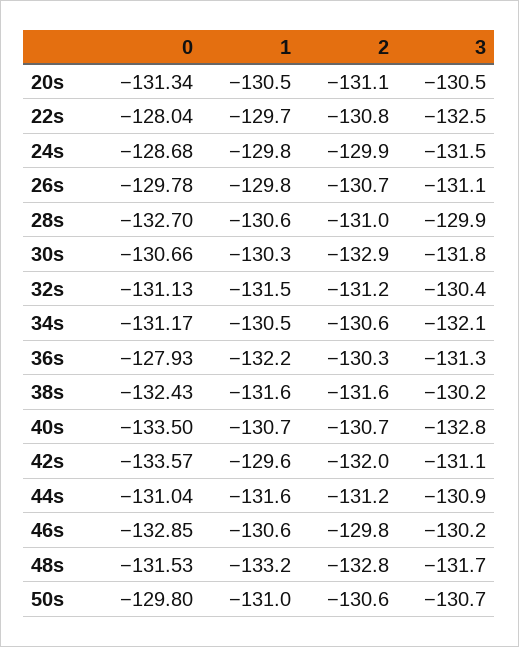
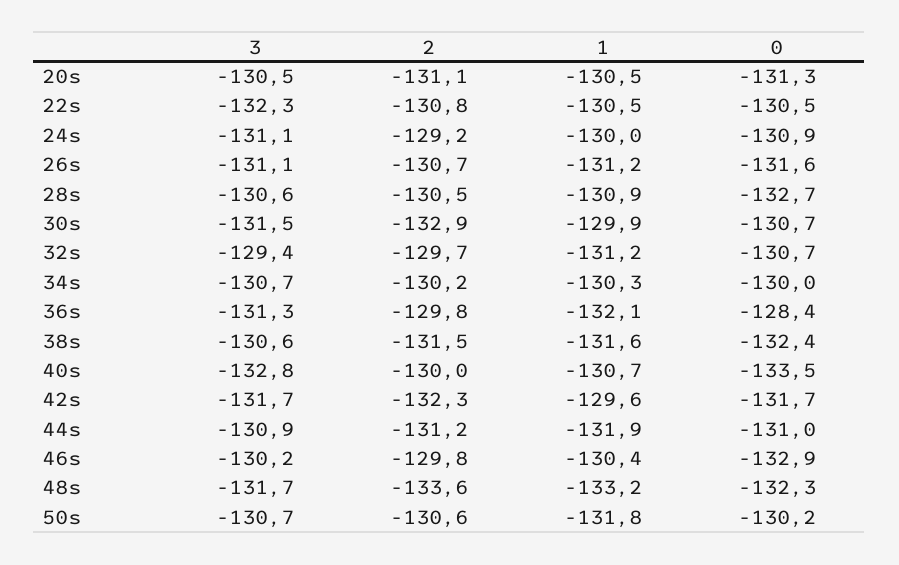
  {
    "0": {
      "20s": -131.34,
-     "22s": -128.04,
+     "22s": -130.5,
-     "24s": -128.68,
+     "24s": -130.9,
-     "26s": -129.78,
+     "26s": -131.6,
      "28s": -132.7,
      "30s": -130.66,
-     "32s": -131.13,
+     "32s": -130.7,
-     "34s": -131.17,
+     "34s": -130,
-     "36s": -127.93,
+     "36s": -128.4,
      "38s": -132.43,
      "40s": -133.5,
-     "42s": -133.57,
+     "42s": -131.7,
      "44s": -131.04,
      "46s": -132.85,
-     "48s": -131.53,
+     "48s": -132.3,
-     "50s": -129.8
+     "50s": -130.2
    },
    "1": {
      "20s": -130.5,
-     "22s": -129.7,
+     "22s": -130.5,
-     "24s": -129.8,
+     "24s": -130,
-     "26s": -129.8,
+     "26s": -131.2,
-     "28s": -130.6,
+     "28s": -130.9,
-     "30s": -130.3,
+     "30s": -129.9,
-     "32s": -131.5,
+     "32s": -131.2,
-     "34s": -130.5,
+     "34s": -130.3,
-     "36s": -132.2,
+     "36s": -132.1,
      "38s": -131.6,
      "40s": -130.7,
      "42s": -129.6,
-     "44s": -131.6,
+     "44s": -131.9,
-     "46s": -130.6,
+     "46s": -130.4,
      "48s": -133.2,
-     "50s": -131
+     "50s": -131.8
    },
    "2": {
      "20s": -131.1,
      "22s": -130.8,
-     "24s": -129.9,
+     "24s": -129.2,
      "26s": -130.7,
-     "28s": -131,
+     "28s": -130.5,
      "30s": -132.9,
-     "32s": -131.2,
+     "32s": -129.7,
-     "34s": -130.6,
+     "34s": -130.2,
-     "36s": -130.3,
+     "36s": -129.8,
-     "38s": -131.6,
+     "38s": -131.5,
-     "40s": -130.7,
+     "40s": -130,
-     "42s": -132,
+     "42s": -132.3,
      "44s": -131.2,
      "46s": -129.8,
-     "48s": -132.8,
+     "48s": -133.6,
      "50s": -130.6
    },
    "3": {
      "20s": -130.5,
-     "22s": -132.5,
+     "22s": -132.3,
-     "24s": -131.5,
+     "24s": -131.1,
      "26s": -131.1,
-     "28s": -129.9,
+     "28s": -130.6,
-     "30s": -131.8,
+     "30s": -131.5,
-     "32s": -130.4,
+     "32s": -129.4,
-     "34s": -132.1,
+     "34s": -130.7,
      "36s": -131.3,
-     "38s": -130.2,
+     "38s": -130.6,
      "40s": -132.8,
-     "42s": -131.1,
+     "42s": -131.7,
      "44s": -130.9,
      "46s": -130.2,
      "48s": -131.7,
      "50s": -130.7
    }
  }

